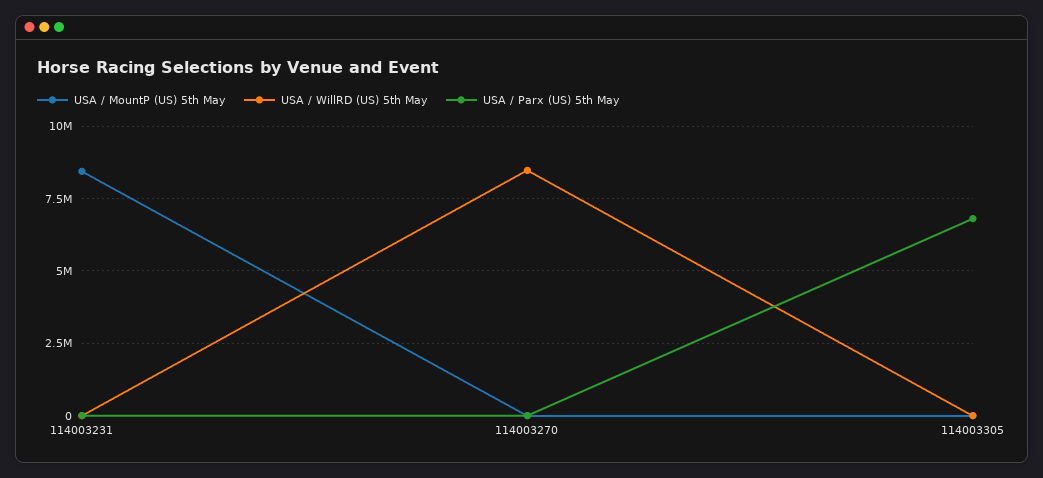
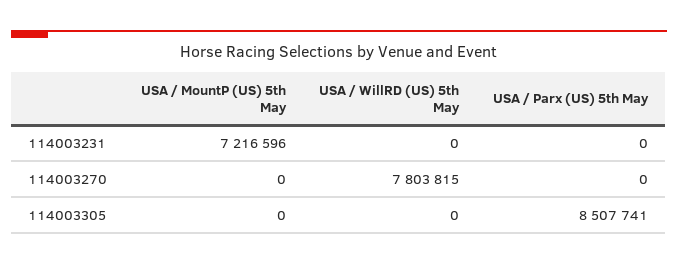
  {
    "USA / MountP (US) 5th May": {
-     "114003231": 8500000,
+     "114003231": 7216596,
      "114003270": 0,
      "114003305": 0
    },
    "USA / WillRD (US) 5th May": {
      "114003231": 0,
-     "114003270": 8500000,
+     "114003270": 7803815,
      "114003305": 0
    },
    "USA / Parx (US) 5th May": {
      "114003231": 0,
      "114003270": 0,
-     "114003305": 6750000
+     "114003305": 8507741
    }
  }

